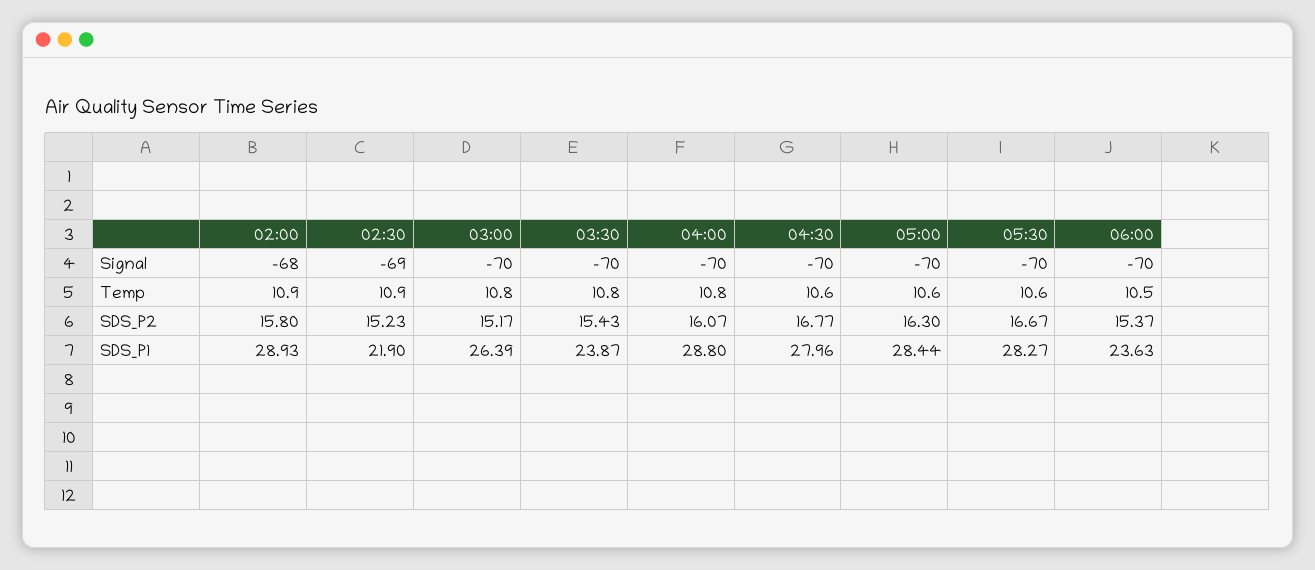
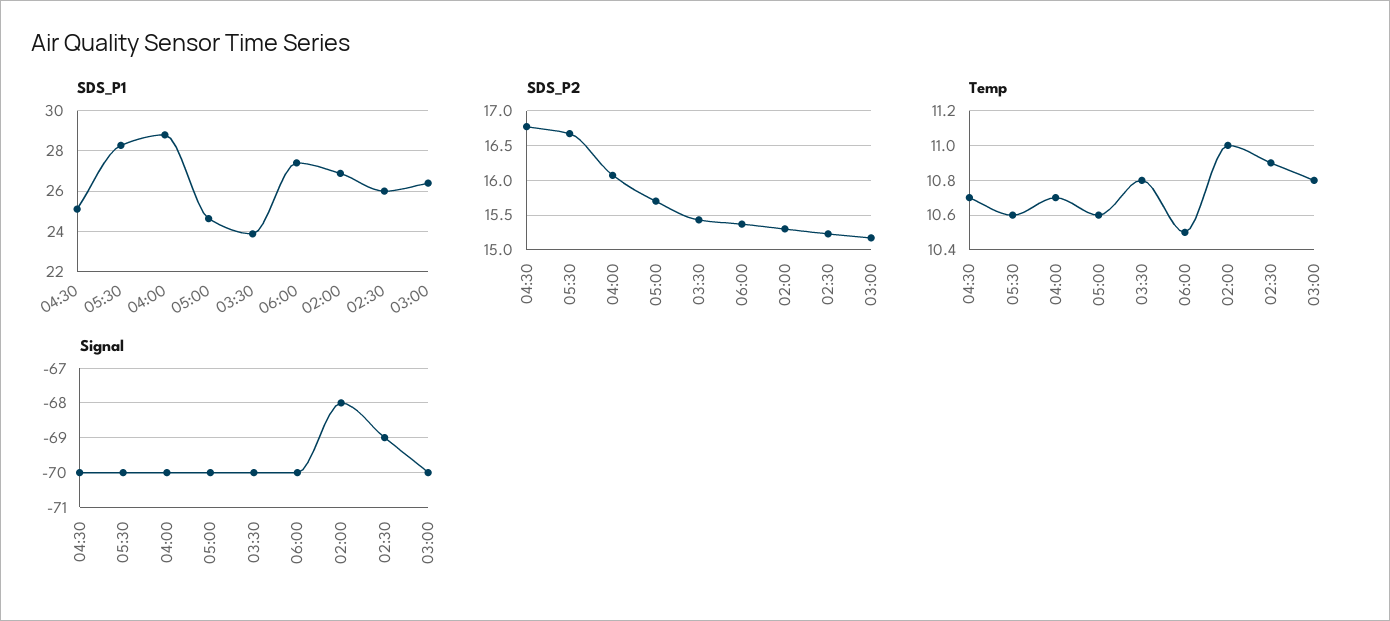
  {
    "Signal": {
      "02:00": -68,
      "02:30": -69,
      "03:00": -70,
      "03:30": -70,
      "04:00": -70,
      "04:30": -70,
      "05:00": -70,
      "05:30": -70,
      "06:00": -70
    },
    "Temp": {
-     "02:00": 10.9,
+     "02:00": 11,
      "02:30": 10.9,
      "03:00": 10.8,
      "03:30": 10.8,
-     "04:00": 10.8,
+     "04:00": 10.7,
-     "04:30": 10.6,
+     "04:30": 10.7,
      "05:00": 10.6,
      "05:30": 10.6,
      "06:00": 10.5
    },
    "SDS_P2": {
-     "02:00": 15.8,
+     "02:00": 15.3,
      "02:30": 15.23,
      "03:00": 15.17,
      "03:30": 15.43,
      "04:00": 16.07,
      "04:30": 16.77,
-     "05:00": 16.3,
+     "05:00": 15.7,
      "05:30": 16.67,
      "06:00": 15.37
    },
    "SDS_P1": {
-     "02:00": 28.93,
+     "02:00": 27,
-     "02:30": 21.9,
+     "02:30": 26,
      "03:00": 26.39,
      "03:30": 23.87,
      "04:00": 28.8,
-     "04:30": 27.96,
+     "04:30": 25,
-     "05:00": 28.44,
+     "05:00": 24.5,
      "05:30": 28.27,
-     "06:00": 23.63
+     "06:00": 27.5
    }
  }

